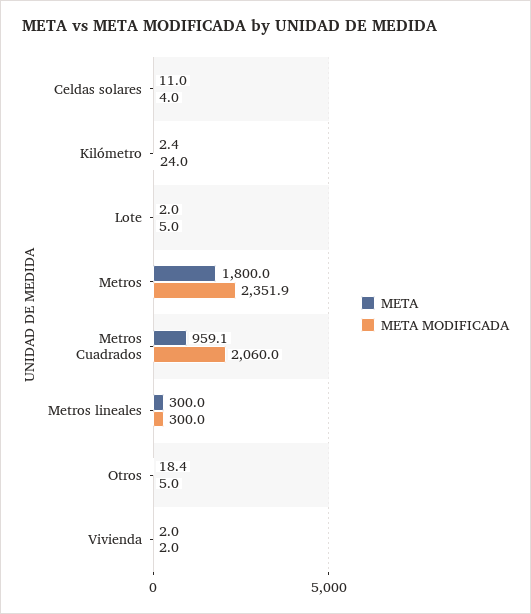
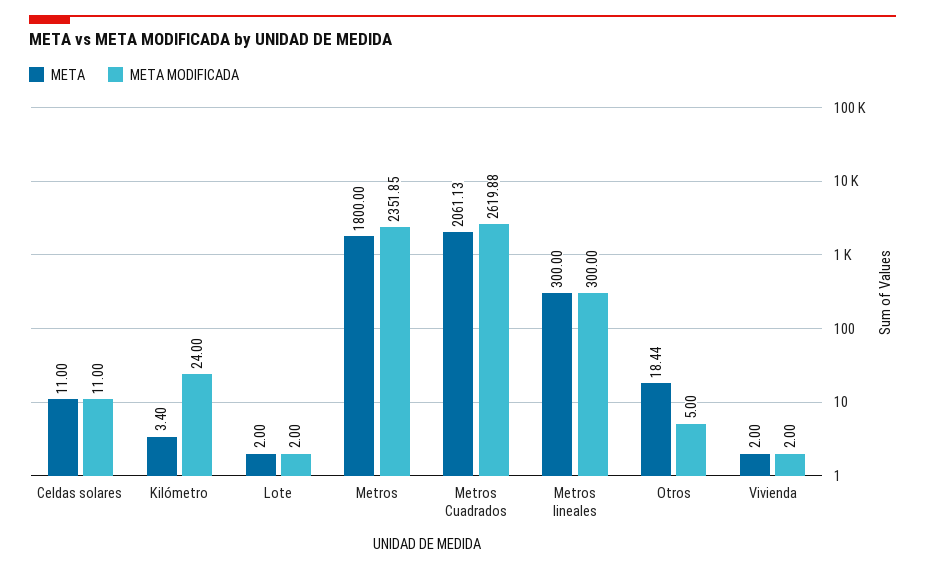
  {
    "META": {
      "Celdas solares": 11,
-     "Kilómetro": 2.4,
+     "Kilómetro": 3.4,
      "Lote": 2,
      "Metros": 1800,
-     "Metros Cuadrados": 959.1,
+     "Metros Cuadrados": 2061.13,
      "Metros lineales": 300,
      "Otros": 18.44,
      "Vivienda": 2
    },
    "META MODIFICADA": {
-     "Celdas solares": 4,
+     "Celdas solares": 11,
      "Kilómetro": 24,
-     "Lote": 5,
+     "Lote": 2,
      "Metros": 2351.85,
-     "Metros Cuadrados": 2060,
+     "Metros Cuadrados": 2619.88,
      "Metros lineales": 300,
      "Otros": 5,
      "Vivienda": 2
    }
  }

